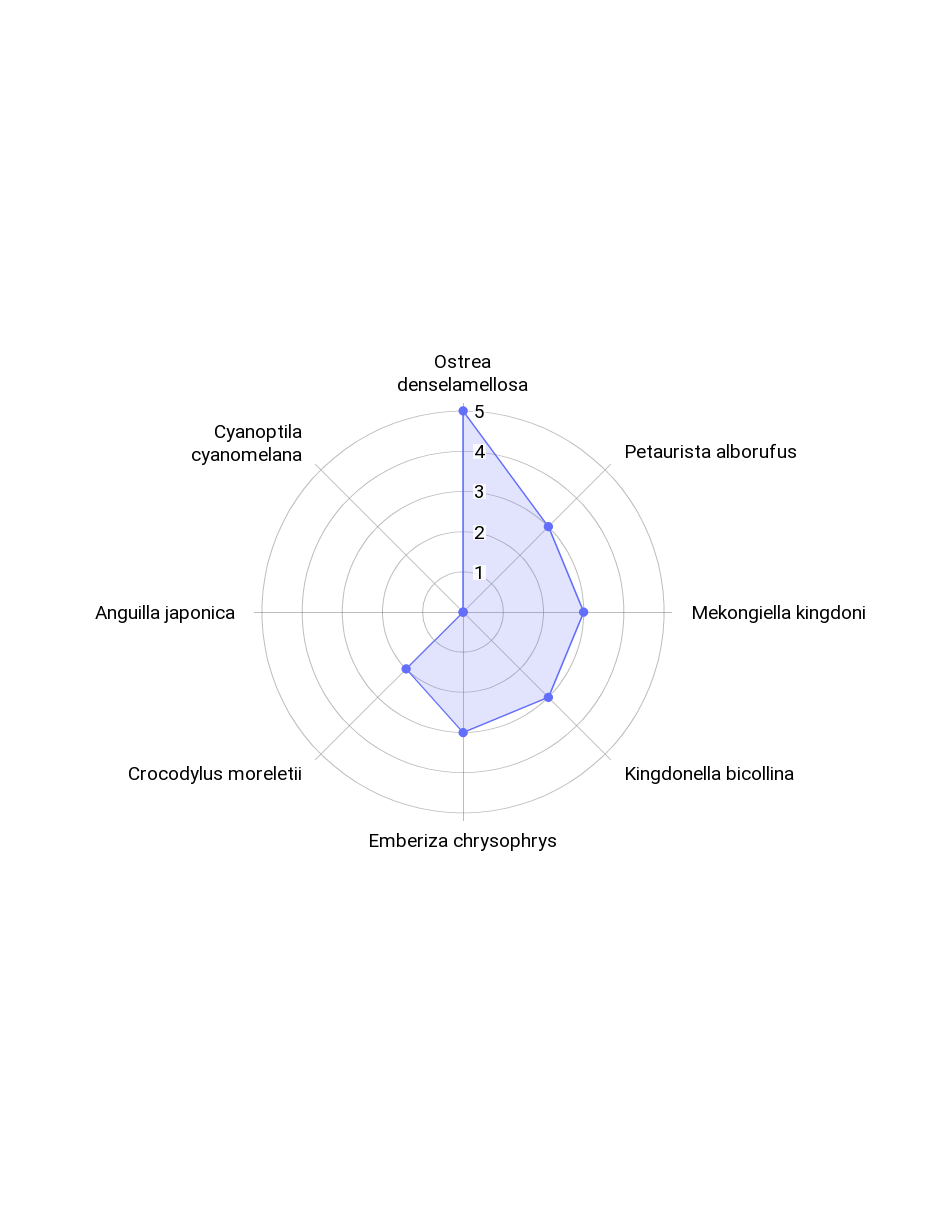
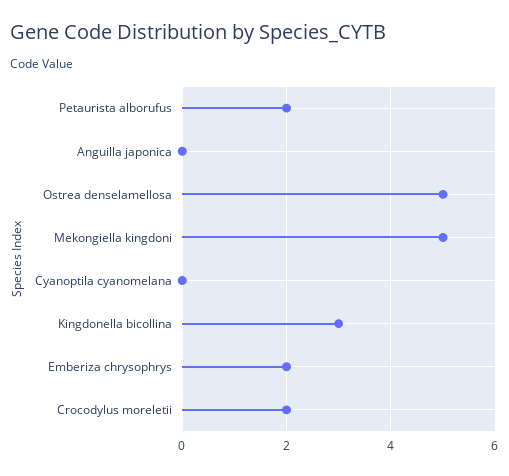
  {
    "Ostrea denselamellosa": 5,
-   "Petaurista alborufus": 3,
+   "Petaurista alborufus": 2,
-   "Mekongiella kingdoni": 3,
+   "Mekongiella kingdoni": 5,
    "Kingdonella bicollina": 3,
-   "Emberiza chrysophrys": 3,
+   "Emberiza chrysophrys": 2,
    "Crocodylus moreletii": 2,
    "Anguilla japonica": 0,
    "Cyanoptila cyanomelana": 0
  }

